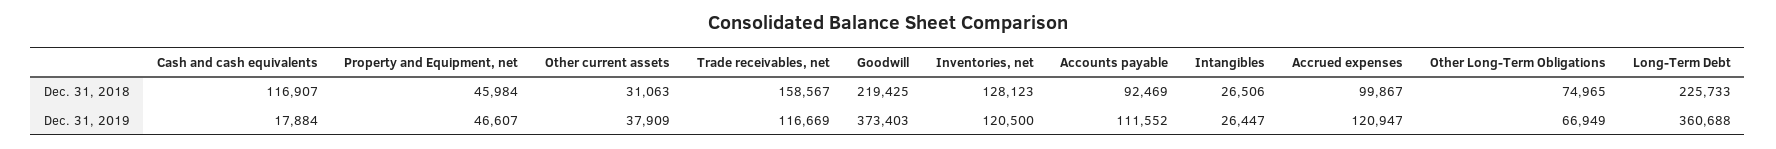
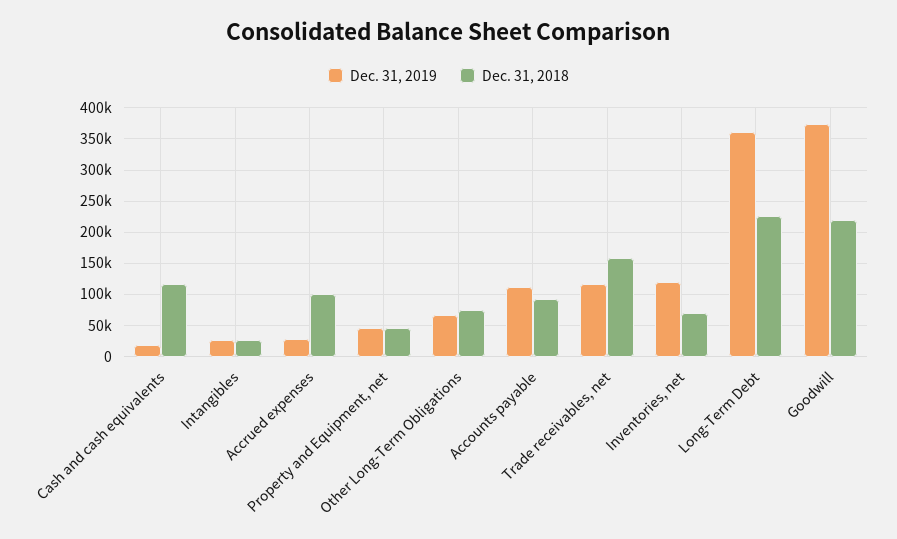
  {
    "Dec. 31, 2018": {
      "Cash and cash equivalents": 116907,
      "Property and Equipment, net": 45984,
-     "Other current assets": 31063,
      "Trade receivables, net": 158567,
      "Goodwill": 219425,
-     "Inventories, net": 128123,
+     "Inventories, net": 70000,
      "Accounts payable": 92469,
      "Intangibles": 26506,
      "Accrued expenses": 99867,
      "Other Long-Term Obligations": 74965,
      "Long-Term Debt": 225733
    },
    "Dec. 31, 2019": {
      "Cash and cash equivalents": 17884,
      "Property and Equipment, net": 46607,
-     "Other current assets": 37909,
      "Trade receivables, net": 116669,
      "Goodwill": 373403,
      "Inventories, net": 120500,
      "Accounts payable": 111552,
      "Intangibles": 26447,
-     "Accrued expenses": 120947,
+     "Accrued expenses": 30000,
      "Other Long-Term Obligations": 66949,
      "Long-Term Debt": 360688
    }
  }

